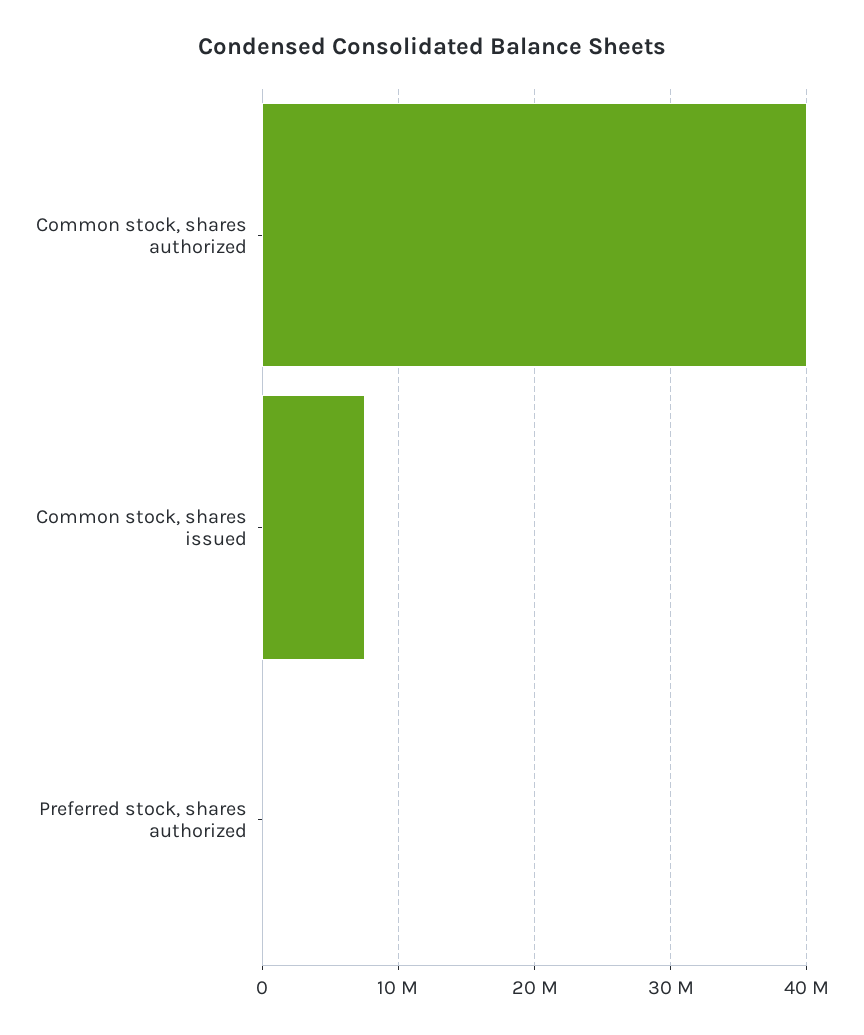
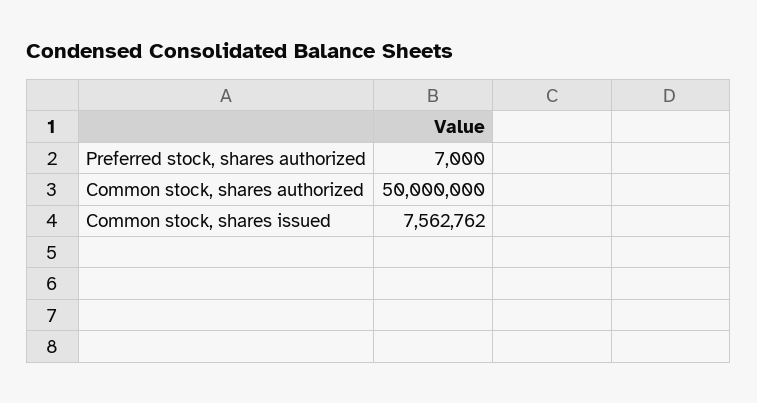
  {
-   "Common stock, shares authorized": 40000000,
+   "Common stock, shares authorized": 50000000,
    "Common stock, shares issued": 7562762,
    "Preferred stock, shares authorized": 7000
  }

